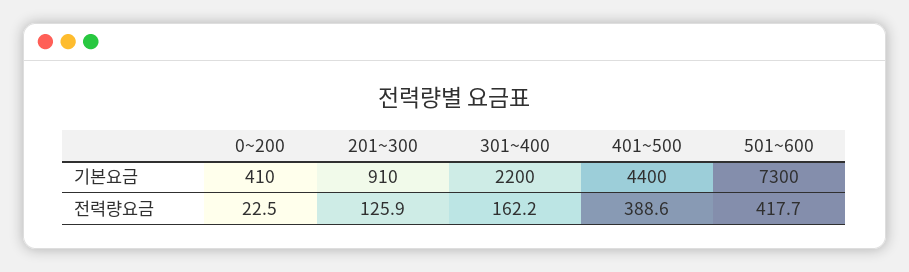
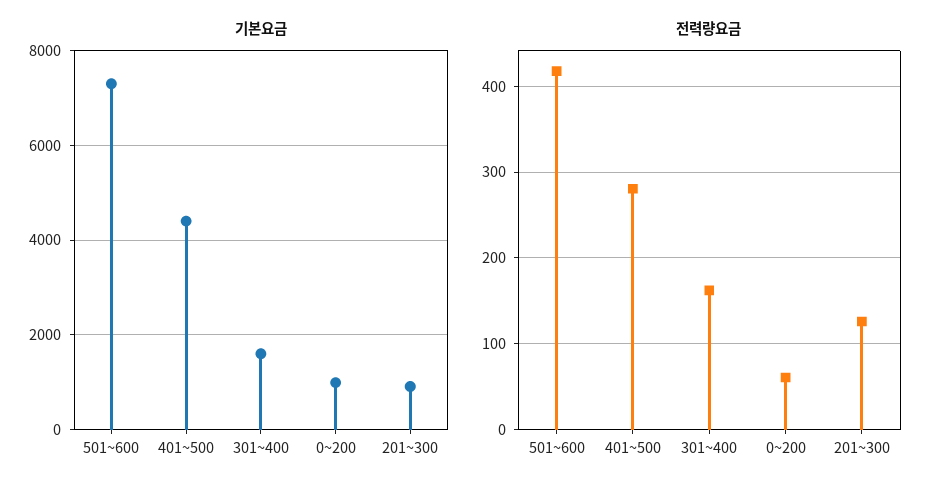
  {
    "기본요금": {
-     "0~200": 410,
+     "0~200": 1000,
      "201~300": 910,
-     "301~400": 2200,
+     "301~400": 1600,
      "401~500": 4400,
      "501~600": 7300
    },
    "전력량요금": {
-     "0~200": 22.5,
+     "0~200": 60,
      "201~300": 125.9,
      "301~400": 162.2,
-     "401~500": 388.6,
+     "401~500": 280,
      "501~600": 417.7
    }
  }

